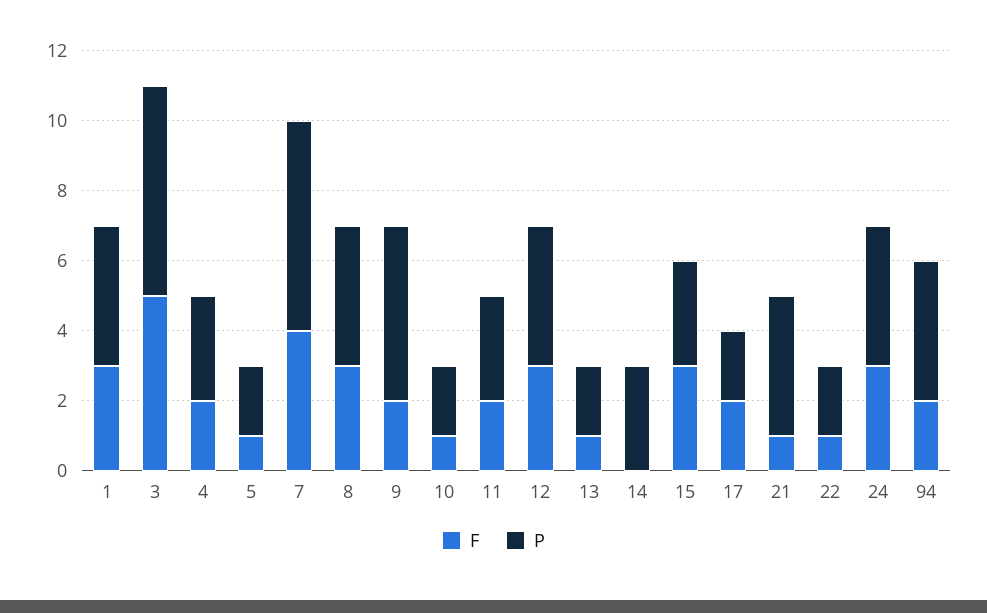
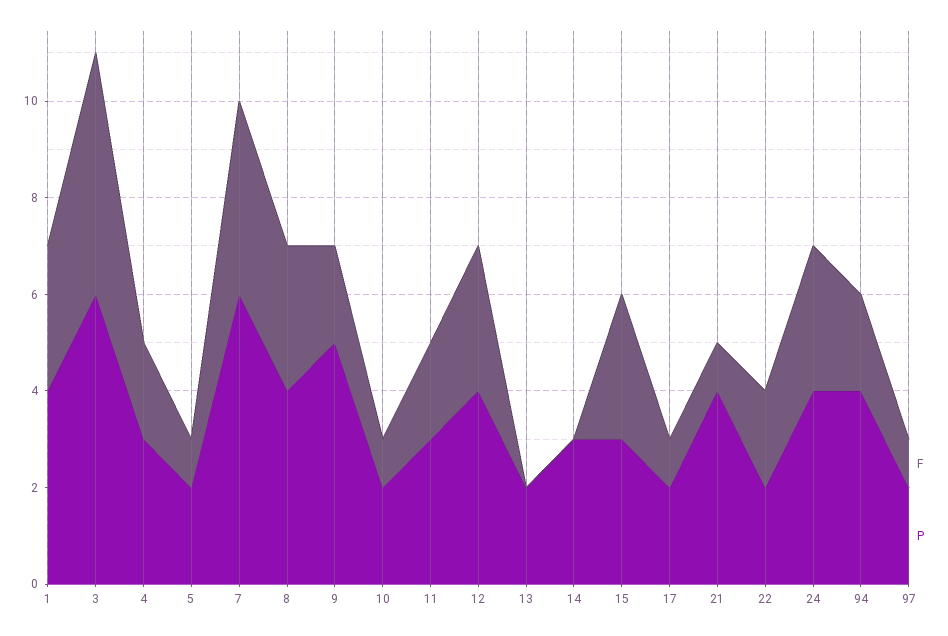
  {
    "F": {
      "1": 3,
      "3": 5,
      "4": 2,
      "5": 1,
      "7": 4,
      "8": 3,
      "9": 2,
      "10": 1,
      "11": 2,
      "12": 3,
-     "13": 1,
+     "13": 0,
      "14": 0,
      "15": 3,
-     "17": 2,
+     "17": 1,
      "21": 1,
-     "22": 1,
+     "22": 2,
      "24": 3,
-     "94": 2
+     "94": 2,
+     "97": 1
    },
    "P": {
      "1": 4,
      "3": 6,
      "4": 3,
      "5": 2,
      "7": 6,
      "8": 4,
      "9": 5,
      "10": 2,
      "11": 3,
      "12": 4,
      "13": 2,
      "14": 3,
      "15": 3,
      "17": 2,
      "21": 4,
      "22": 2,
      "24": 4,
-     "94": 4
+     "94": 4,
+     "97": 2
    }
  }

